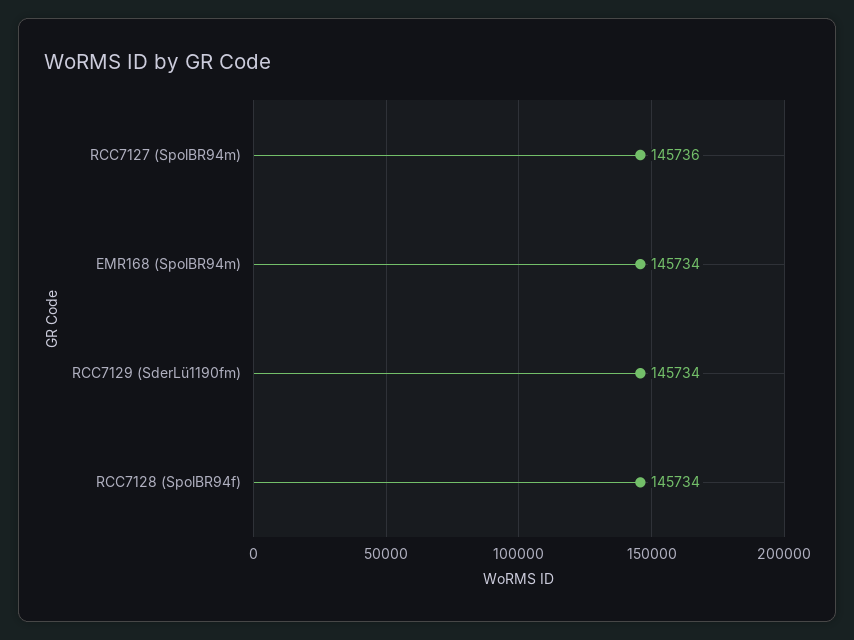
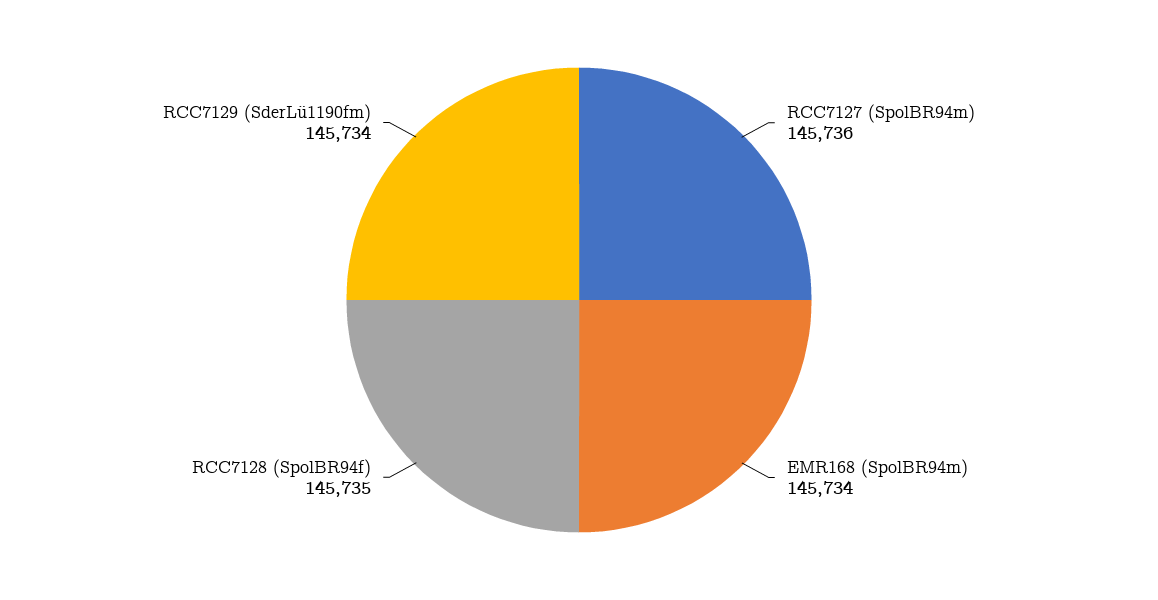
  {
    "RCC7127 (SpolBR94m)": 145736,
    "EMR168 (SpolBR94m)": 145734,
    "RCC7129 (SderLü1190fm)": 145734,
-   "RCC7128 (SpolBR94f)": 145734
+   "RCC7128 (SpolBR94f)": 145735
  }

